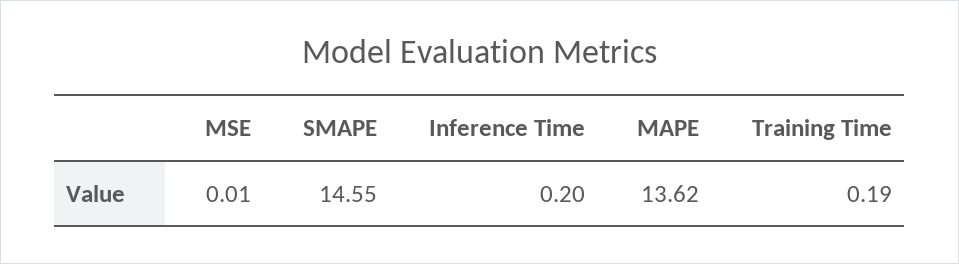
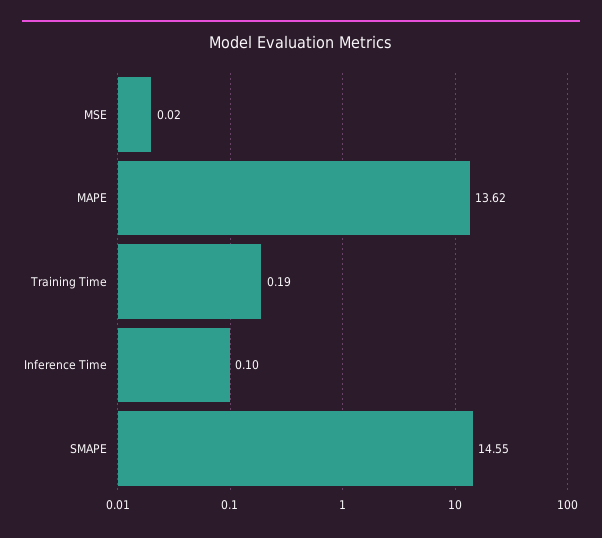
  {
-   "MSE": 0.01,
+   "MSE": 0.02,
    "SMAPE": 14.55,
-   "Inference Time": 0.2,
+   "Inference Time": 0.1,
    "MAPE": 13.62,
    "Training Time": 0.19
  }

